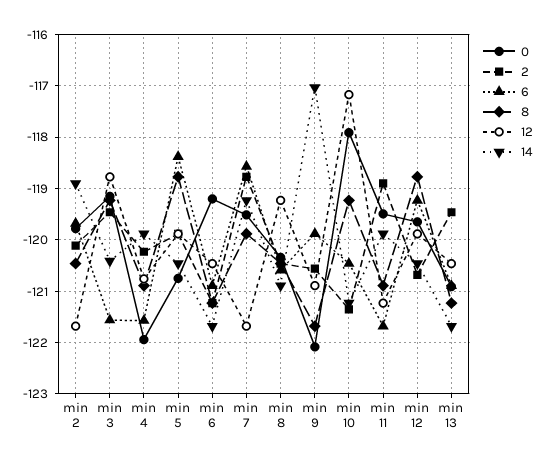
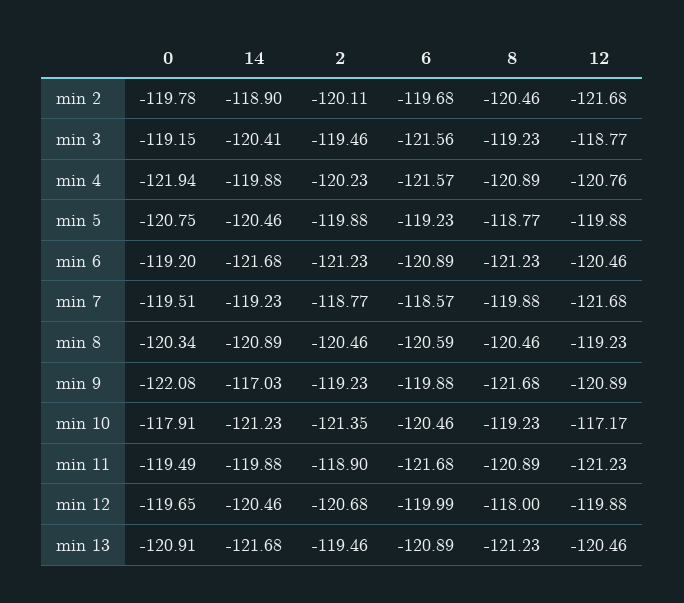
  {
    "0": {
      "min 2": -119.78,
      "min 3": -119.15,
      "min 4": -121.94,
      "min 5": -120.75,
      "min 6": -119.2,
      "min 7": -119.51,
      "min 8": -120.34,
      "min 9": -122.08,
      "min 10": -117.91,
      "min 11": -119.49,
      "min 12": -119.65,
      "min 13": -120.91
    },
    "2": {
      "min 2": -120.11,
      "min 3": -119.46,
      "min 4": -120.23,
      "min 5": -119.88,
      "min 6": -121.23,
      "min 7": -118.77,
      "min 8": -120.46,
-     "min 9": -120.6,
+     "min 9": -119.23,
      "min 10": -121.35,
      "min 11": -118.9,
      "min 12": -120.68,
      "min 13": -119.46
    },
    "6": {
      "min 2": -119.68,
      "min 3": -121.56,
      "min 4": -121.57,
-     "min 5": -118.4,
+     "min 5": -119.23,
      "min 6": -120.89,
      "min 7": -118.57,
      "min 8": -120.59,
      "min 9": -119.88,
      "min 10": -120.46,
      "min 11": -121.68,
-     "min 12": -119.2,
+     "min 12": -119.99,
      "min 13": -120.89
    },
    "8": {
      "min 2": -120.46,
      "min 3": -119.23,
      "min 4": -120.89,
      "min 5": -118.77,
      "min 6": -121.23,
      "min 7": -119.88,
      "min 8": -120.46,
      "min 9": -121.68,
      "min 10": -119.23,
      "min 11": -120.89,
-     "min 12": -118.8,
+     "min 12": -118,
      "min 13": -121.23
    },
    "12": {
      "min 2": -121.68,
      "min 3": -118.77,
      "min 4": -120.76,
      "min 5": -119.88,
      "min 6": -120.46,
      "min 7": -121.68,
      "min 8": -119.23,
      "min 9": -120.89,
      "min 10": -117.17,
      "min 11": -121.23,
      "min 12": -119.88,
      "min 13": -120.46
    },
    "14": {
      "min 2": -118.9,
      "min 3": -120.41,
      "min 4": -119.88,
      "min 5": -120.46,
      "min 6": -121.68,
      "min 7": -119.23,
      "min 8": -120.89,
      "min 9": -117.03,
      "min 10": -121.23,
      "min 11": -119.88,
      "min 12": -120.46,
      "min 13": -121.68
    }
  }

